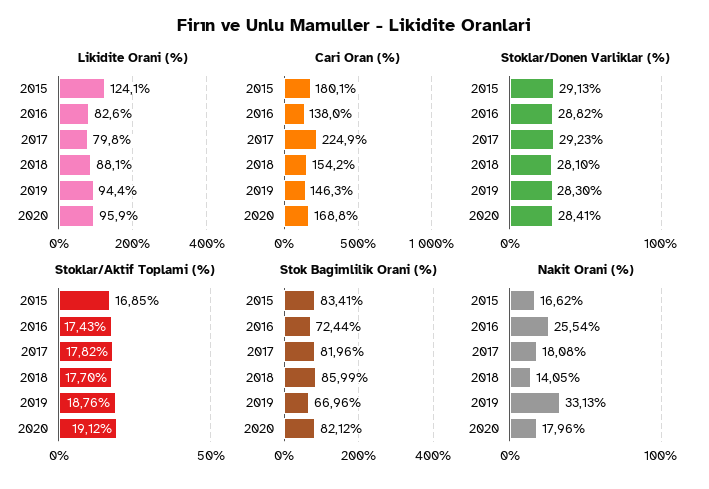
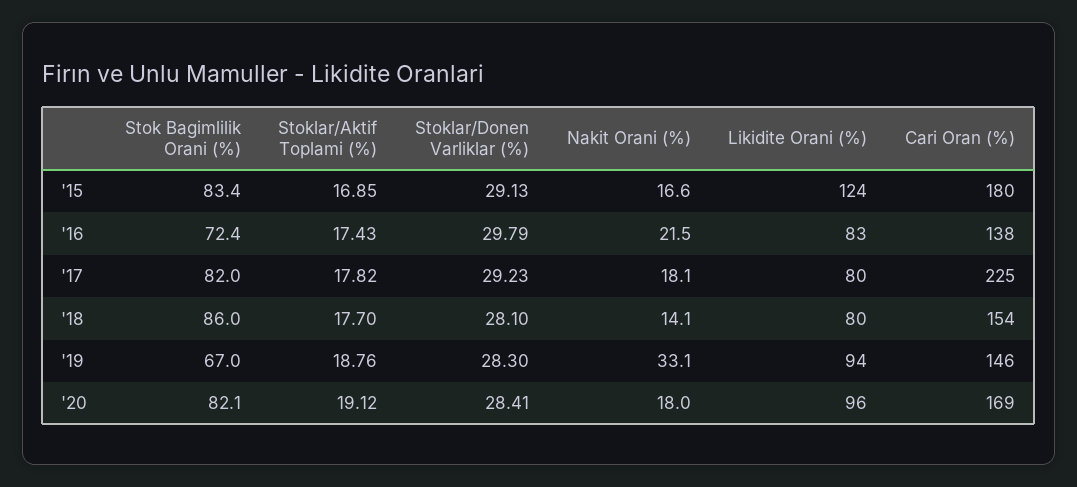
  {
    "Likidite Orani (%)": {
      "2015": 124.1,
      "2016": 82.6,
      "2017": 79.8,
-     "2018": 88.1,
+     "2018": 80,
      "2019": 94.4,
      "2020": 95.9
    },
    "Cari Oran (%)": {
      "2015": 180.1,
      "2016": 138,
      "2017": 224.9,
      "2018": 154.2,
      "2019": 146.3,
      "2020": 168.8
    },
    "Stoklar/Donen Varliklar (%)": {
      "2015": 29.13,
-     "2016": 28.82,
+     "2016": 29.79,
      "2017": 29.23,
      "2018": 28.1,
      "2019": 28.3,
      "2020": 28.41
    },
    "Stoklar/Aktif Toplami (%)": {
      "2015": 16.85,
      "2016": 17.43,
      "2017": 17.82,
      "2018": 17.7,
      "2019": 18.76,
      "2020": 19.12
    },
    "Stok Bagimlilik Orani (%)": {
      "2015": 83.41,
      "2016": 72.44,
      "2017": 81.96,
      "2018": 85.99,
      "2019": 66.96,
      "2020": 82.12
    },
    "Nakit Orani (%)": {
      "2015": 16.62,
-     "2016": 25.54,
+     "2016": 21.5,
      "2017": 18.08,
      "2018": 14.05,
      "2019": 33.13,
      "2020": 17.96
    }
  }

